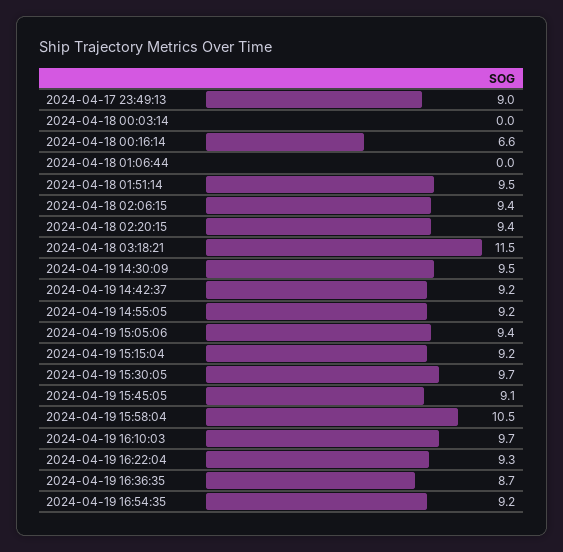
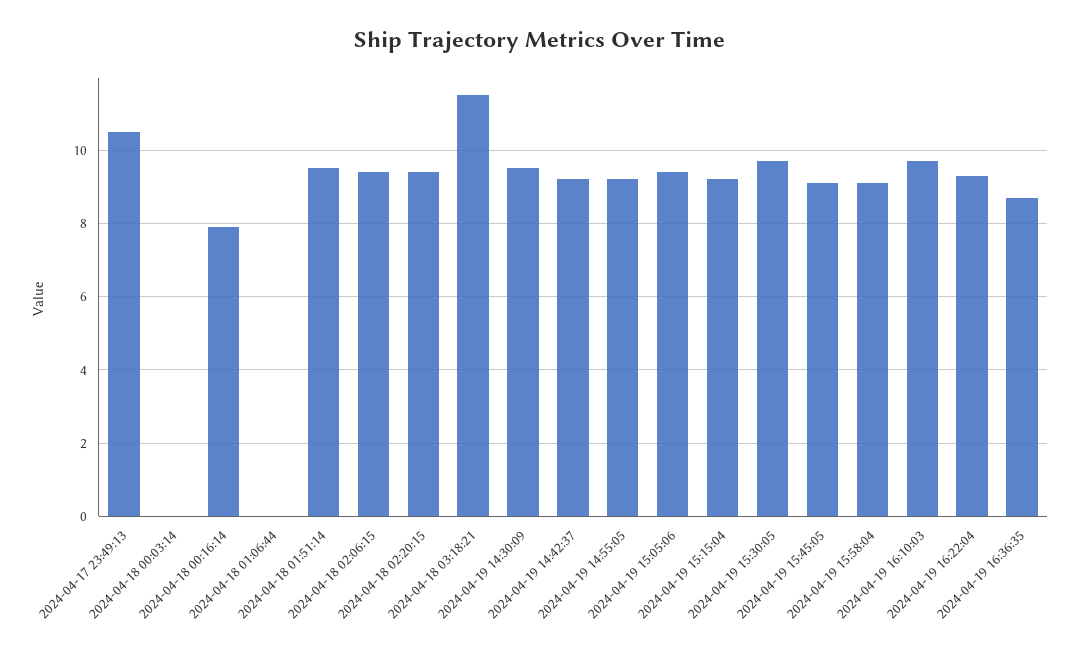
  {
-   "2024-04-17 23:49:13": 9,
+   "2024-04-17 23:49:13": 10.5,
    "2024-04-18 00:03:14": 0,
-   "2024-04-18 00:16:14": 6.6,
+   "2024-04-18 00:16:14": 8,
    "2024-04-18 01:06:44": 0,
    "2024-04-18 01:51:14": 9.5,
    "2024-04-18 02:06:15": 9.4,
    "2024-04-18 02:20:15": 9.4,
    "2024-04-18 03:18:21": 11.5,
    "2024-04-19 14:30:09": 9.5,
    "2024-04-19 14:42:37": 9.2,
    "2024-04-19 14:55:05": 9.2,
    "2024-04-19 15:05:06": 9.4,
    "2024-04-19 15:15:04": 9.2,
    "2024-04-19 15:30:05": 9.7,
    "2024-04-19 15:45:05": 9.1,
-   "2024-04-19 15:58:04": 10.5,
+   "2024-04-19 15:58:04": 9,
    "2024-04-19 16:10:03": 9.7,
    "2024-04-19 16:22:04": 9.3,
-   "2024-04-19 16:36:35": 8.7,
+   "2024-04-19 16:36:35": 8.7
-   "2024-04-19 16:54:35": 9.2
  }

